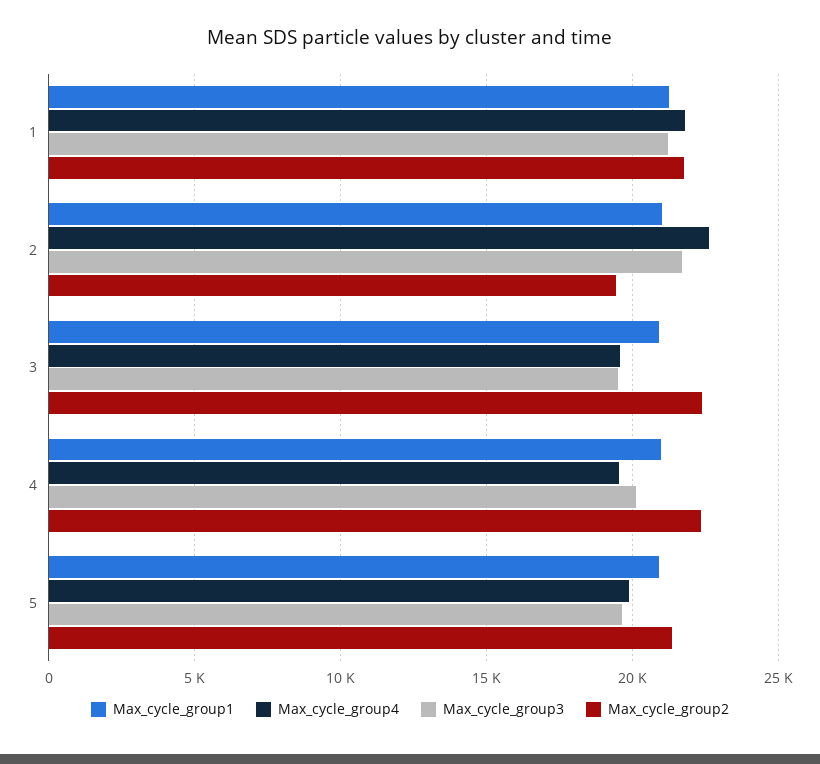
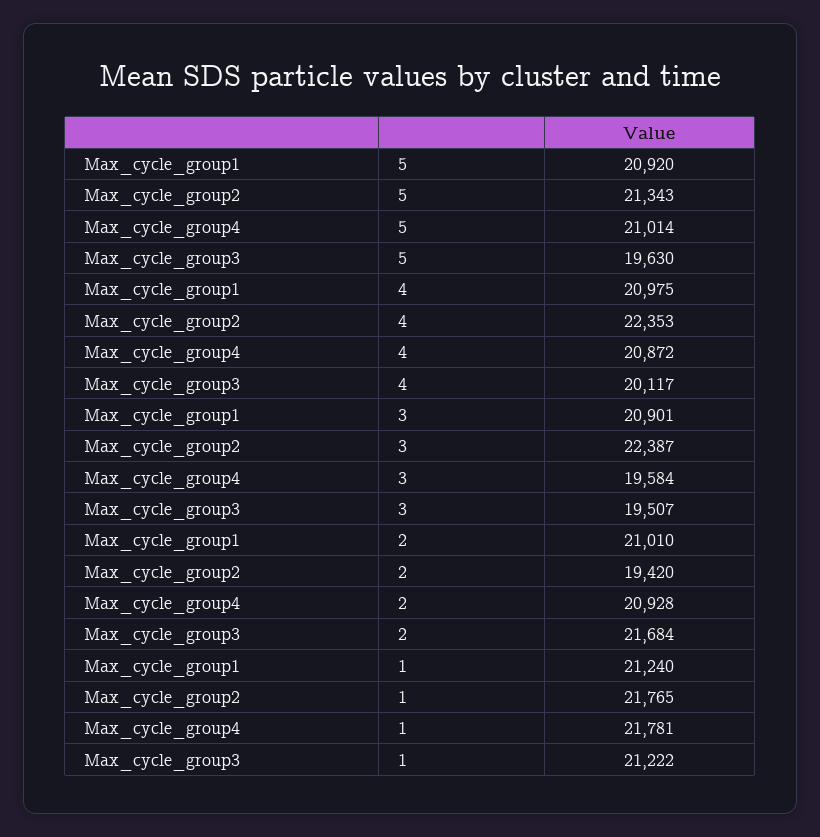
  {
    "Max_cycle_group1": {
      "1": 21240,
      "2": 21010,
      "3": 20901,
      "4": 20975,
      "5": 20920
    },
    "Max_cycle_group4": {
      "1": 21781,
-     "2": 22500,
+     "2": 20928,
      "3": 19584,
-     "4": 19500,
+     "4": 20872,
-     "5": 20000
+     "5": 21014
    },
    "Max_cycle_group3": {
      "1": 21222,
      "2": 21684,
      "3": 19507,
      "4": 20117,
      "5": 19630
    },
    "Max_cycle_group2": {
      "1": 21765,
      "2": 19420,
      "3": 22387,
      "4": 22353,
      "5": 21343
    }
  }

